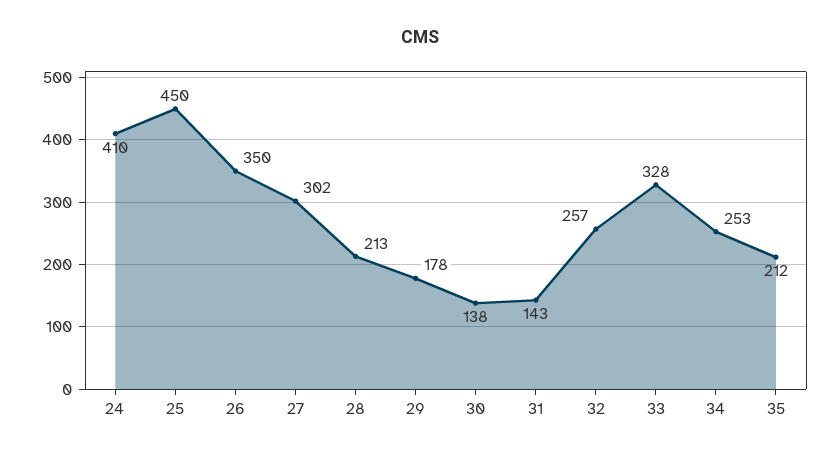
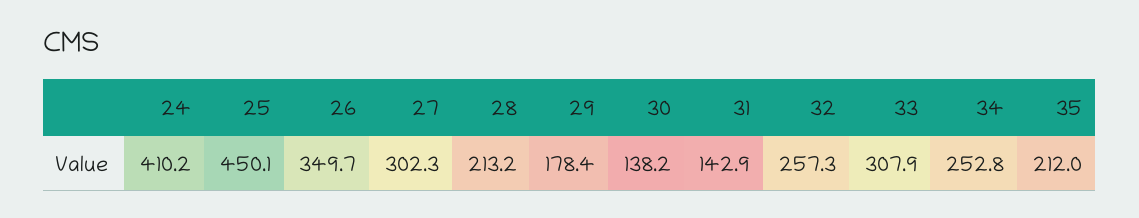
  {
    "24": 410.2,
    "25": 450.1,
    "26": 349.7,
    "27": 302.3,
    "28": 213.2,
    "29": 178.4,
    "30": 138.2,
    "31": 142.9,
    "32": 257.3,
-   "33": 328,
+   "33": 307.9,
    "34": 252.8,
    "35": 212
  }

